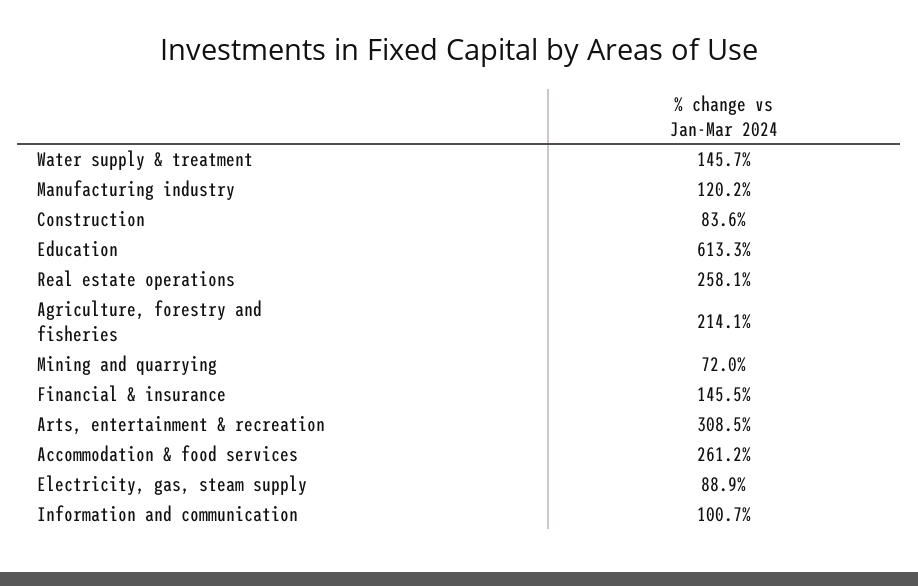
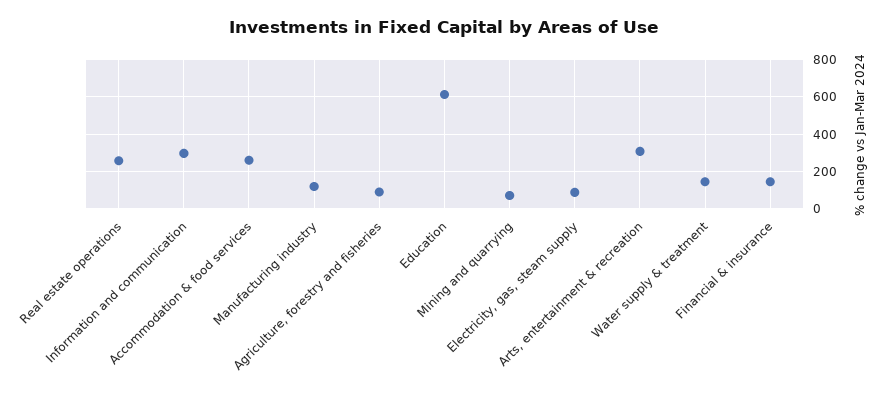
  {
    "Water supply & treatment": 145.7,
    "Manufacturing industry": 120.2,
-   "Construction": 83.6,
    "Education": 613.3,
    "Real estate operations": 258.1,
-   "Agriculture, forestry and fisheries": 214.1,
+   "Agriculture, forestry and fisheries": 100,
    "Mining and quarrying": 72,
    "Financial & insurance": 145.5,
    "Arts, entertainment & recreation": 308.5,
    "Accommodation & food services": 261.2,
    "Electricity, gas, steam supply": 88.9,
-   "Information and communication": 100.7
+   "Information and communication": 300
  }

